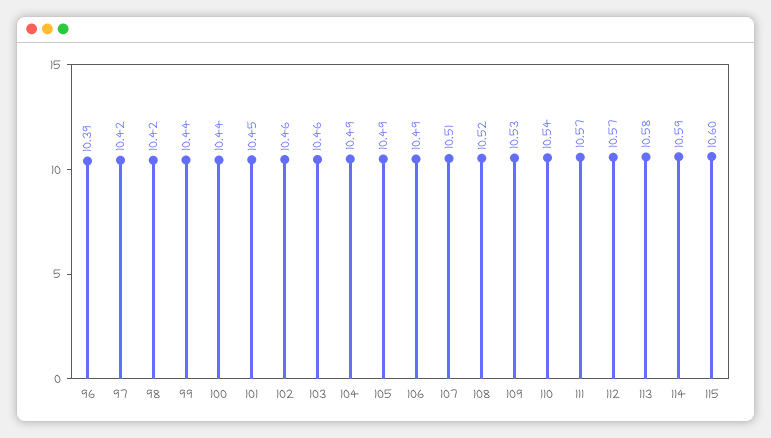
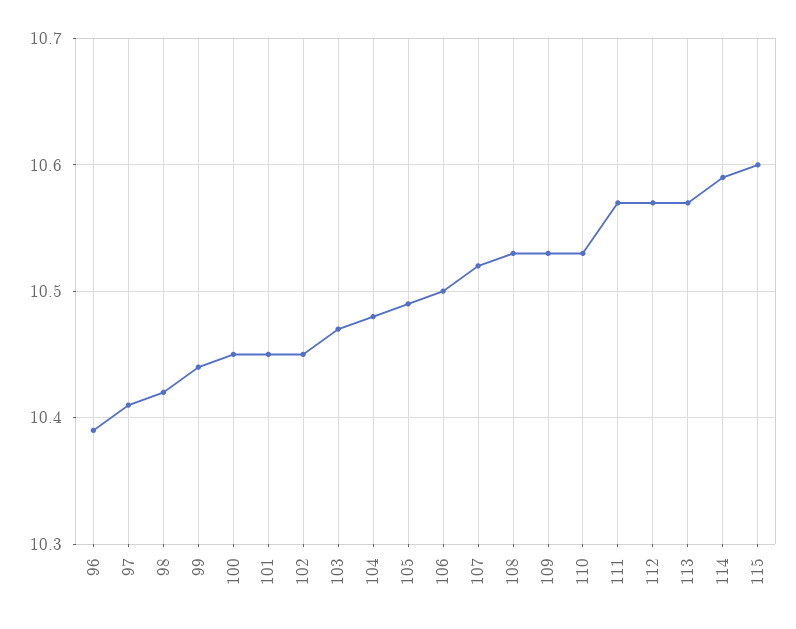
  {
    "96": 10.39,
-   "97": 10.42,
+   "97": 10.41,
    "98": 10.42,
    "99": 10.44,
-   "100": 10.44,
+   "100": 10.45,
    "101": 10.45,
-   "102": 10.46,
+   "102": 10.45,
-   "103": 10.46,
+   "103": 10.47,
-   "104": 10.49,
+   "104": 10.48,
    "105": 10.49,
-   "106": 10.49,
+   "106": 10.5,
-   "107": 10.51,
+   "107": 10.52,
-   "108": 10.52,
+   "108": 10.53,
    "109": 10.53,
-   "110": 10.54,
+   "110": 10.53,
    "111": 10.57,
    "112": 10.57,
-   "113": 10.58,
+   "113": 10.57,
    "114": 10.59,
    "115": 10.6
  }

